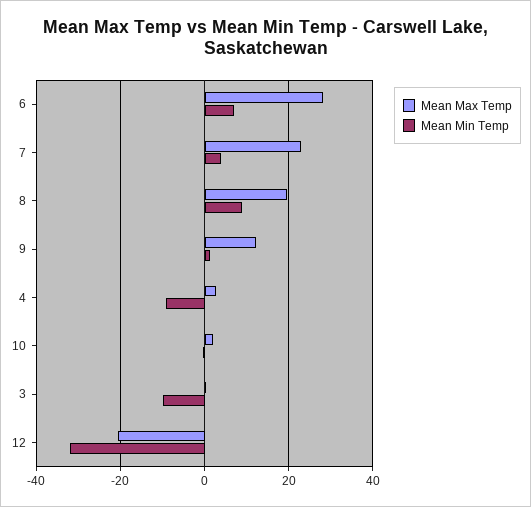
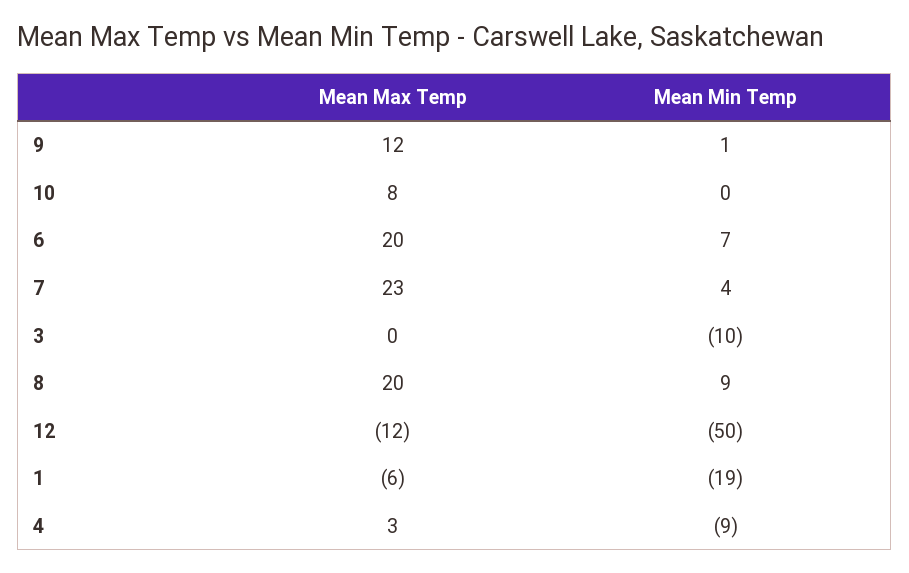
  {
    "Mean Max Temp": {
-     "6": 28,
+     "6": 20,
      "7": 23,
      "8": 20,
      "9": 12,
      "4": 3,
-     "10": 2,
+     "10": 8,
      "3": 0,
-     "12": -20
+     "12": -12,
+     "1": -6
    },
    "Mean Min Temp": {
      "6": 7,
      "7": 4,
      "8": 9,
      "9": 1,
      "4": -9,
      "10": 0,
      "3": -10,
-     "12": -32
+     "12": -50,
+     "1": -19
    }
  }

